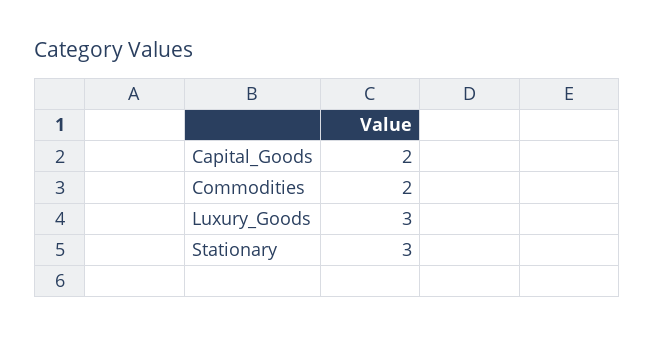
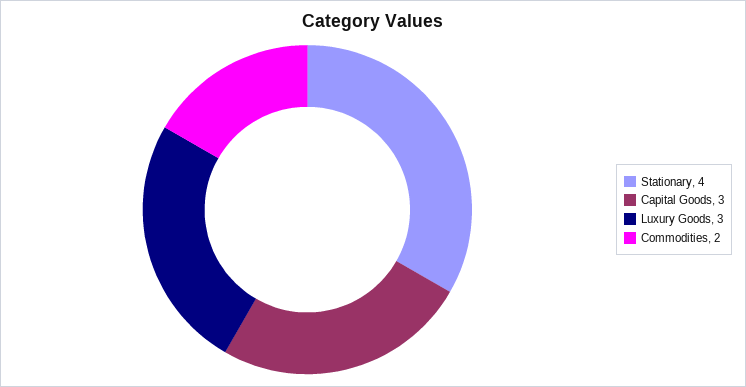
  {
-   "Capital_Goods": 2,
+   "Capital_Goods": 3,
    "Commodities": 2,
    "Luxury_Goods": 3,
-   "Stationary": 3
+   "Stationary": 4
  }

